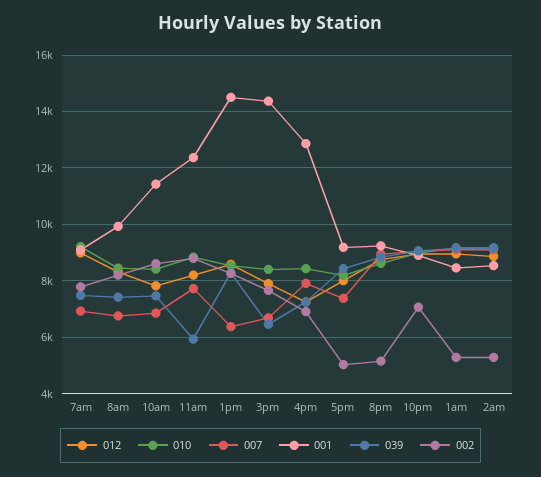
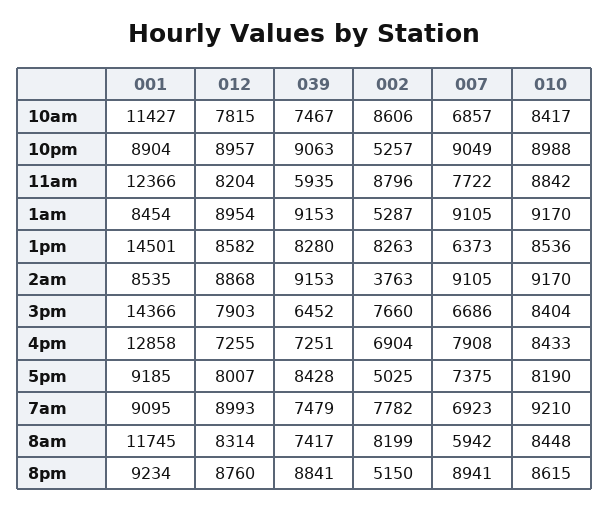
  {
    "012": {
      "7am": 8993,
      "8am": 8314,
      "10am": 7815,
      "11am": 8204,
      "1pm": 8582,
      "3pm": 7903,
      "4pm": 7255,
      "5pm": 8007,
      "8pm": 8760,
      "10pm": 8957,
      "1am": 8954,
      "2am": 8868
    },
    "010": {
      "7am": 9210,
      "8am": 8448,
      "10am": 8417,
      "11am": 8842,
      "1pm": 8536,
      "3pm": 8404,
      "4pm": 8433,
      "5pm": 8190,
      "8pm": 8615,
      "10pm": 8988,
      "1am": 9170,
      "2am": 9170
    },
    "007": {
      "7am": 6923,
-     "8am": 6750,
+     "8am": 5942,
      "10am": 6857,
      "11am": 7722,
      "1pm": 6373,
      "3pm": 6686,
      "4pm": 7908,
      "5pm": 7375,
      "8pm": 8941,
      "10pm": 9049,
      "1am": 9105,
      "2am": 9105
    },
    "001": {
      "7am": 9095,
-     "8am": 10000,
+     "8am": 11745,
      "10am": 11427,
      "11am": 12366,
      "1pm": 14501,
      "3pm": 14366,
      "4pm": 12858,
      "5pm": 9185,
      "8pm": 9234,
      "10pm": 8904,
      "1am": 8454,
      "2am": 8535
    },
    "039": {
      "7am": 7479,
      "8am": 7417,
      "10am": 7467,
      "11am": 5935,
      "1pm": 8280,
      "3pm": 6452,
      "4pm": 7251,
      "5pm": 8428,
      "8pm": 8841,
      "10pm": 9063,
      "1am": 9153,
      "2am": 9153
    },
    "002": {
      "7am": 7782,
      "8am": 8199,
      "10am": 8606,
      "11am": 8796,
      "1pm": 8263,
      "3pm": 7660,
      "4pm": 6904,
      "5pm": 5025,
      "8pm": 5150,
-     "10pm": 7000,
+     "10pm": 5257,
      "1am": 5287,
-     "2am": 5250
+     "2am": 3763
    }
  }

